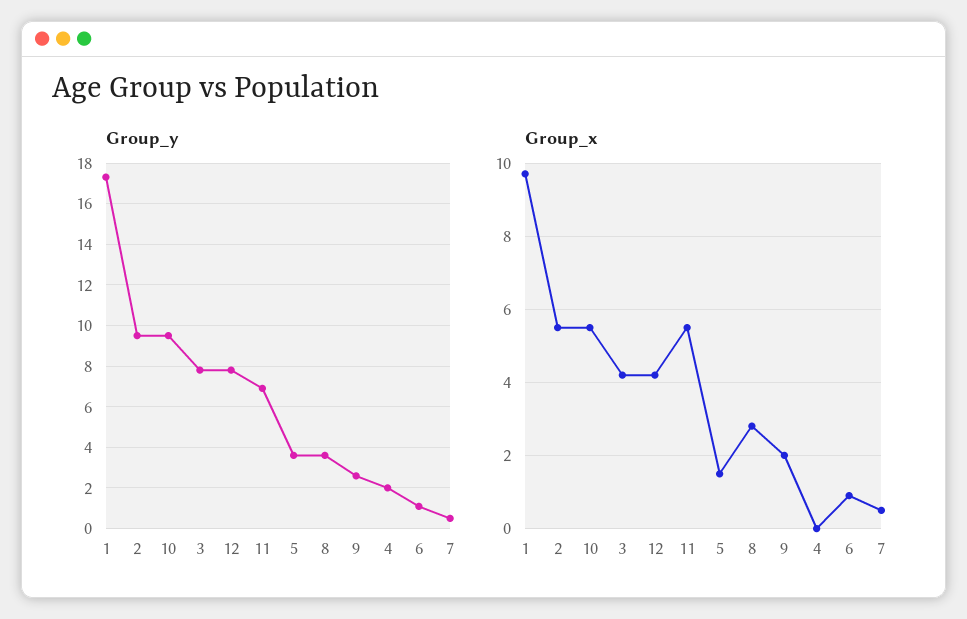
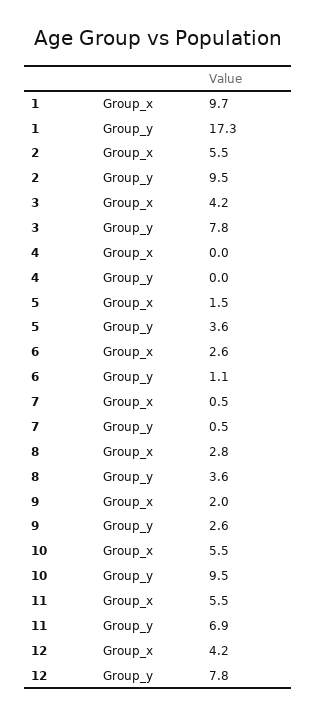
  {
    "Group_y": {
      "1": 17.3,
      "2": 9.5,
      "10": 9.5,
      "3": 7.8,
      "12": 7.8,
      "11": 6.9,
      "5": 3.6,
      "8": 3.6,
      "9": 2.6,
-     "4": 2,
+     "4": 0,
      "6": 1.1,
      "7": 0.5
    },
    "Group_x": {
      "1": 9.7,
      "2": 5.5,
      "10": 5.5,
      "3": 4.2,
      "12": 4.2,
      "11": 5.5,
      "5": 1.5,
      "8": 2.8,
      "9": 2,
      "4": 0,
-     "6": 1,
+     "6": 2.6,
      "7": 0.5
    }
  }

